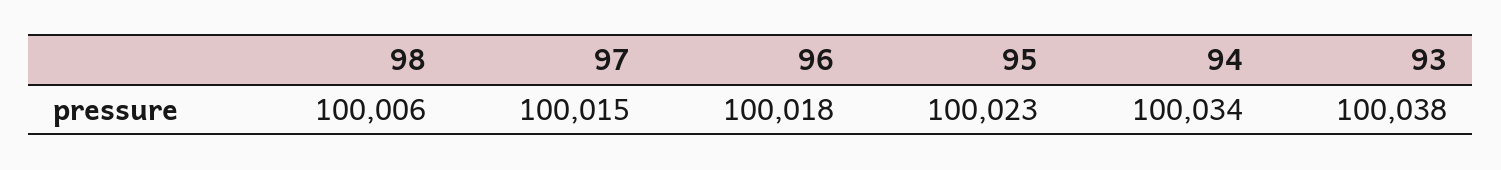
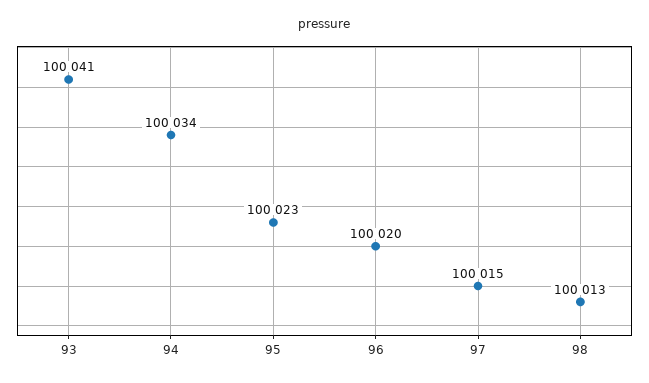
  {
-   "98": 100006,
+   "98": 100013,
    "97": 100015,
-   "96": 100018,
+   "96": 100020,
    "95": 100023,
    "94": 100034,
-   "93": 100038
+   "93": 100041
  }

